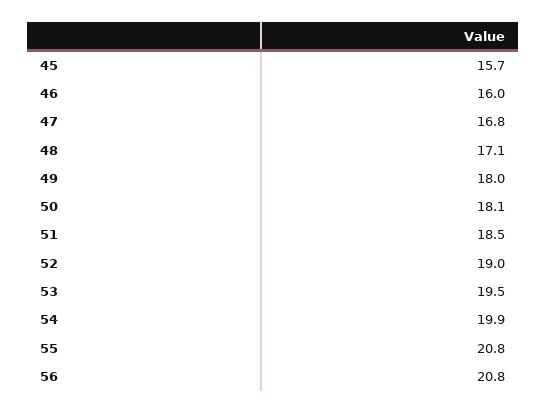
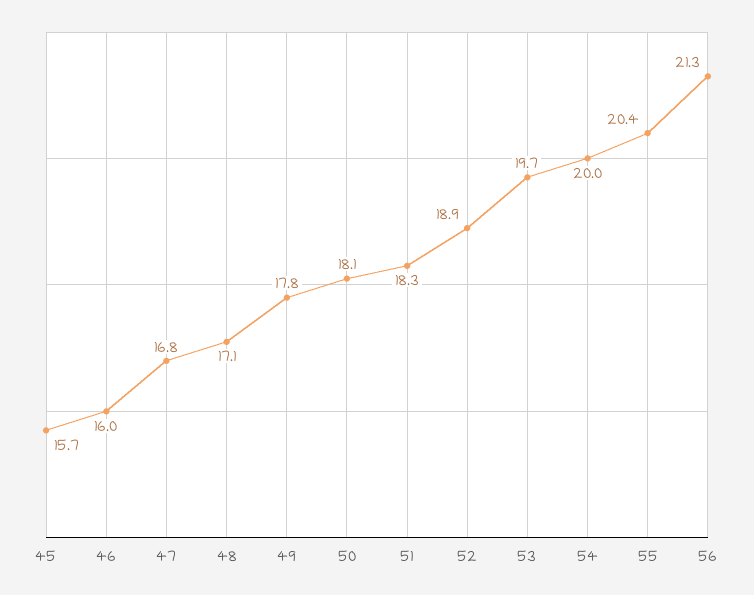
  {
    "45": 15.7,
    "46": 16,
    "47": 16.8,
    "48": 17.1,
-   "49": 18,
+   "49": 17.8,
    "50": 18.1,
-   "51": 18.5,
+   "51": 18.3,
-   "52": 19,
+   "52": 18.9,
-   "53": 19.5,
+   "53": 19.7,
-   "54": 19.9,
+   "54": 20,
-   "55": 20.8,
+   "55": 20.4,
-   "56": 20.8
+   "56": 21.3
  }

